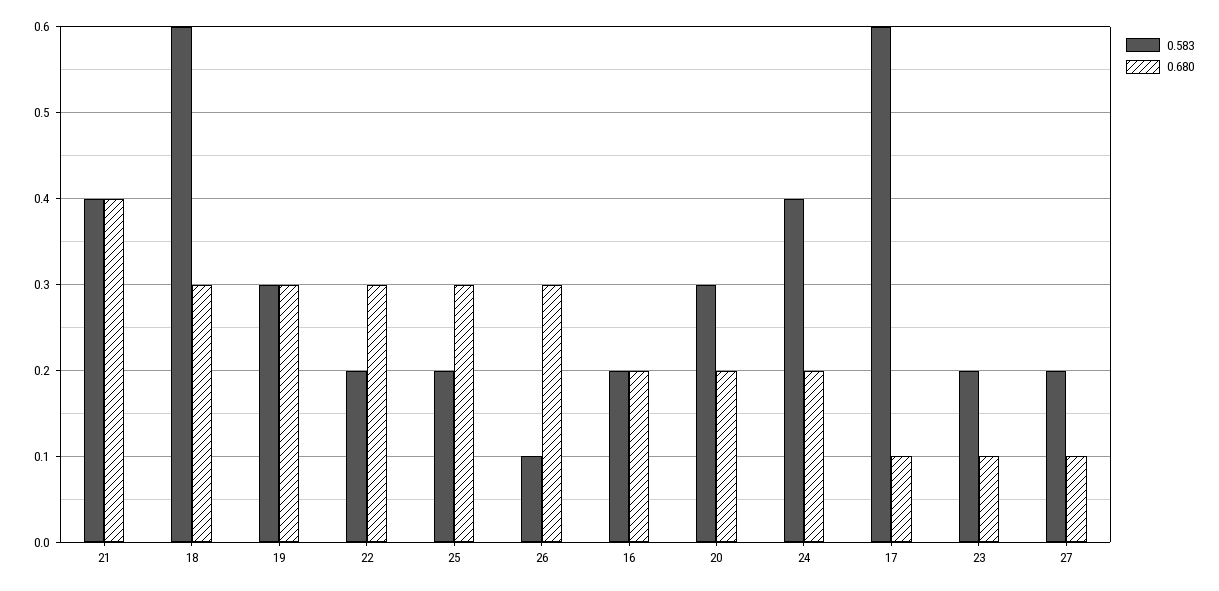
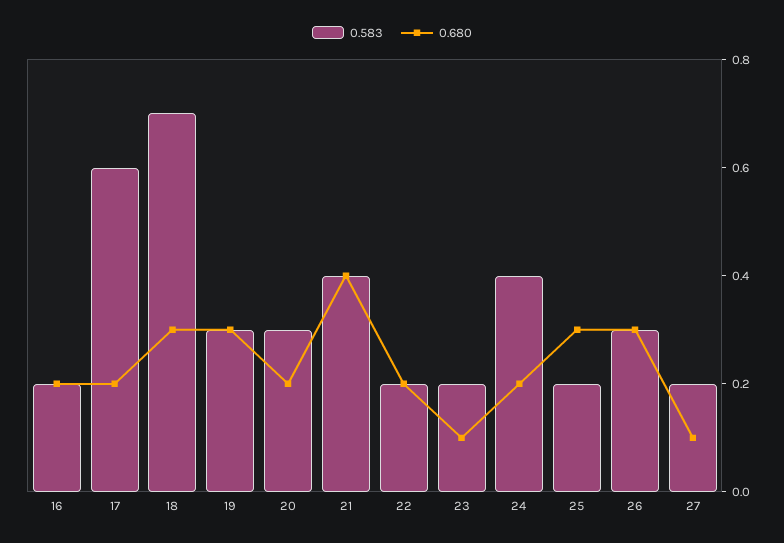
  {
    "0.583": {
      "21": 0.4,
-     "18": 0.6,
+     "18": 0.7,
      "19": 0.3,
      "22": 0.2,
      "25": 0.2,
-     "26": 0.1,
+     "26": 0.3,
      "16": 0.2,
      "20": 0.3,
      "24": 0.4,
      "17": 0.6,
      "23": 0.2,
      "27": 0.2
    },
    "0.680": {
      "21": 0.4,
      "18": 0.3,
      "19": 0.3,
-     "22": 0.3,
+     "22": 0.2,
      "25": 0.3,
      "26": 0.3,
      "16": 0.2,
      "20": 0.2,
      "24": 0.2,
-     "17": 0.1,
+     "17": 0.2,
      "23": 0.1,
      "27": 0.1
    }
  }

